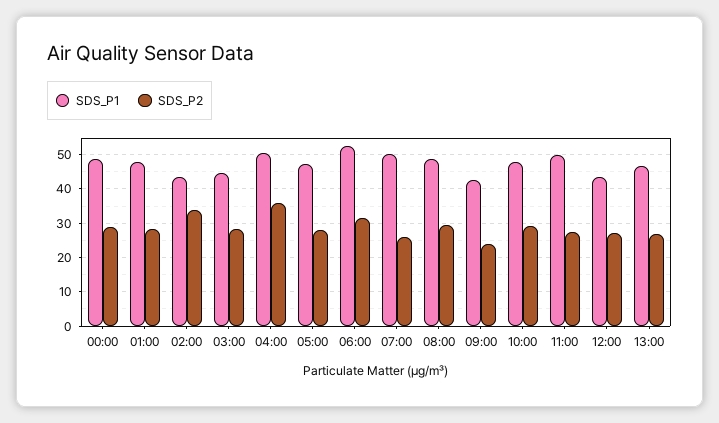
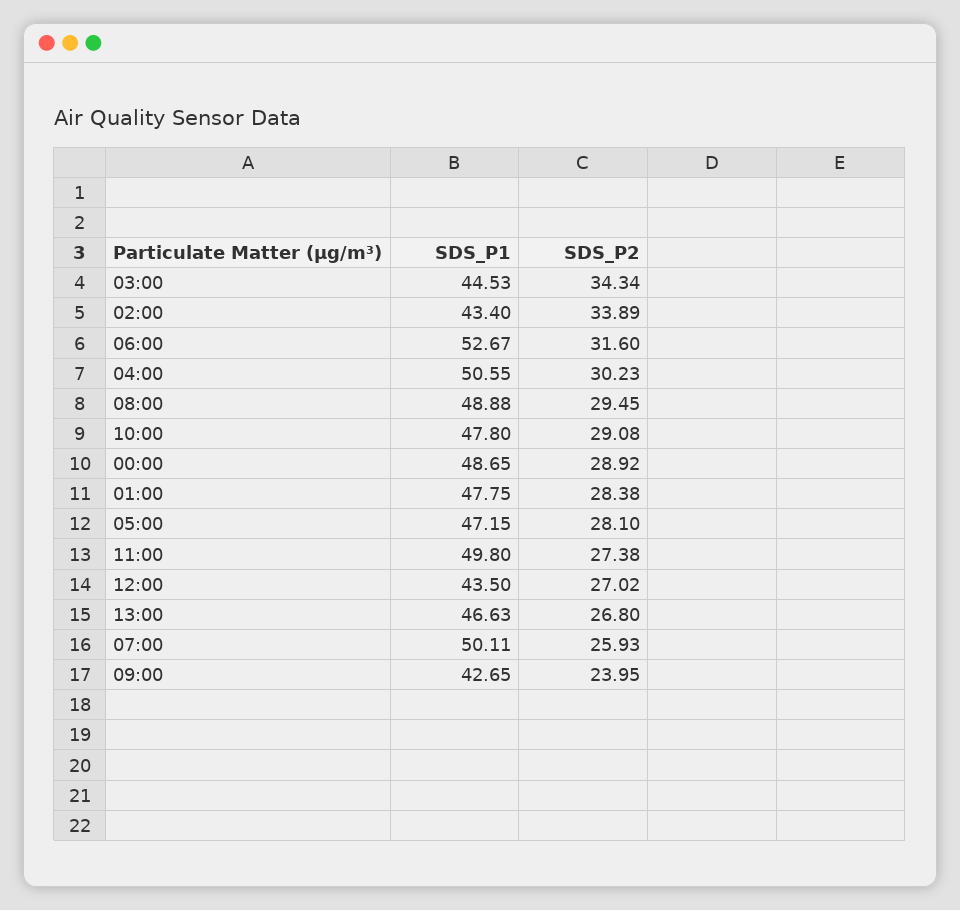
  {
    "SDS_P1": {
      "00:00": 48.65,
      "01:00": 47.75,
      "02:00": 43.4,
      "03:00": 44.53,
      "04:00": 50.55,
      "05:00": 47.15,
      "06:00": 52.67,
      "07:00": 50.11,
      "08:00": 48.88,
      "09:00": 42.65,
      "10:00": 47.8,
      "11:00": 49.8,
      "12:00": 43.5,
      "13:00": 46.63
    },
    "SDS_P2": {
      "00:00": 28.92,
      "01:00": 28.38,
      "02:00": 33.89,
-     "03:00": 28,
+     "03:00": 34.34,
-     "04:00": 36,
+     "04:00": 30.23,
      "05:00": 28.1,
      "06:00": 31.6,
      "07:00": 25.93,
      "08:00": 29.45,
      "09:00": 23.95,
      "10:00": 29.08,
      "11:00": 27.38,
      "12:00": 27.02,
      "13:00": 26.8
    }
  }

